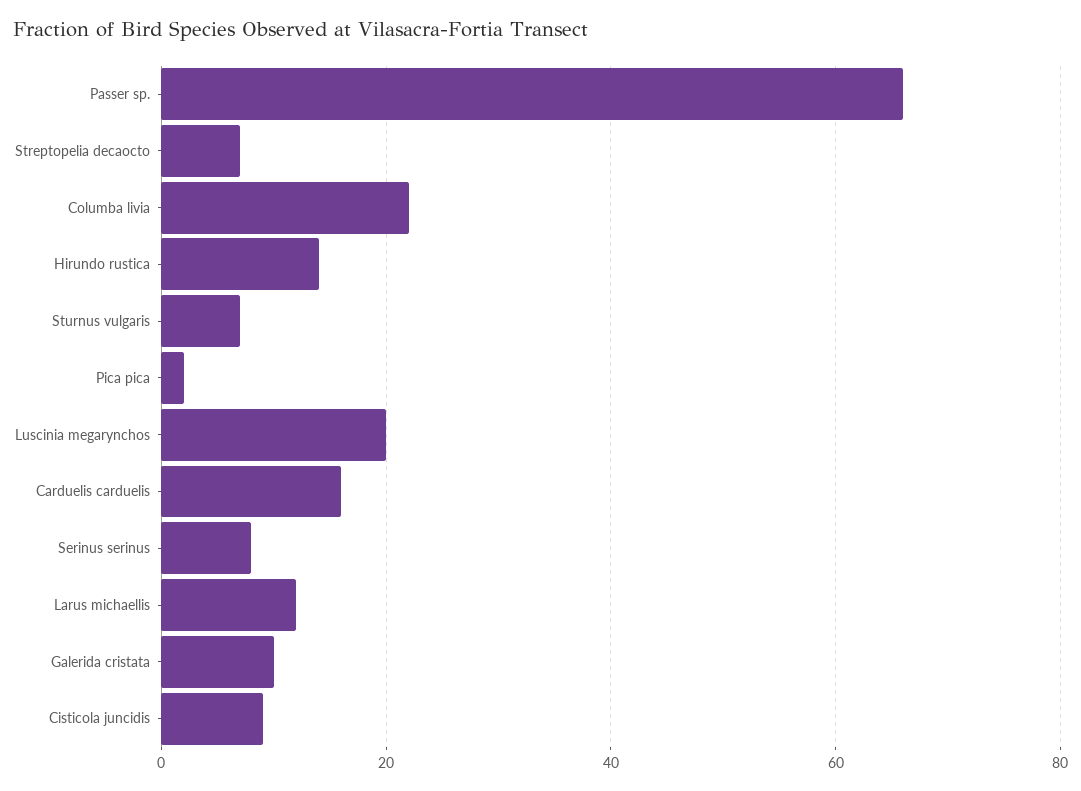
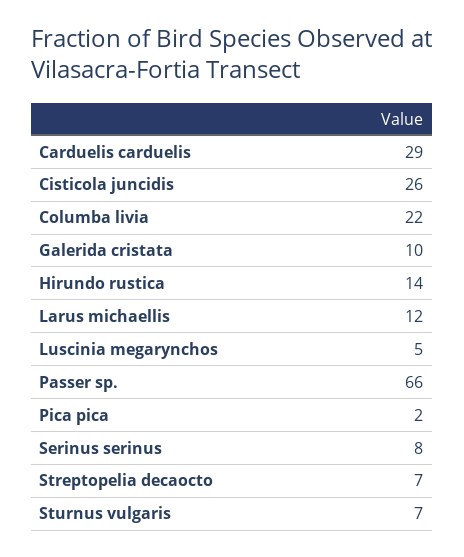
  {
    "Passer sp.": 66,
    "Streptopelia decaocto": 7,
    "Columba livia": 22,
    "Hirundo rustica": 14,
    "Sturnus vulgaris": 7,
    "Pica pica": 2,
-   "Luscinia megarynchos": 20,
+   "Luscinia megarynchos": 5,
-   "Carduelis carduelis": 15,
+   "Carduelis carduelis": 29,
    "Serinus serinus": 8,
    "Larus michaellis": 12,
    "Galerida cristata": 10,
-   "Cisticola juncidis": 10
+   "Cisticola juncidis": 26
  }

